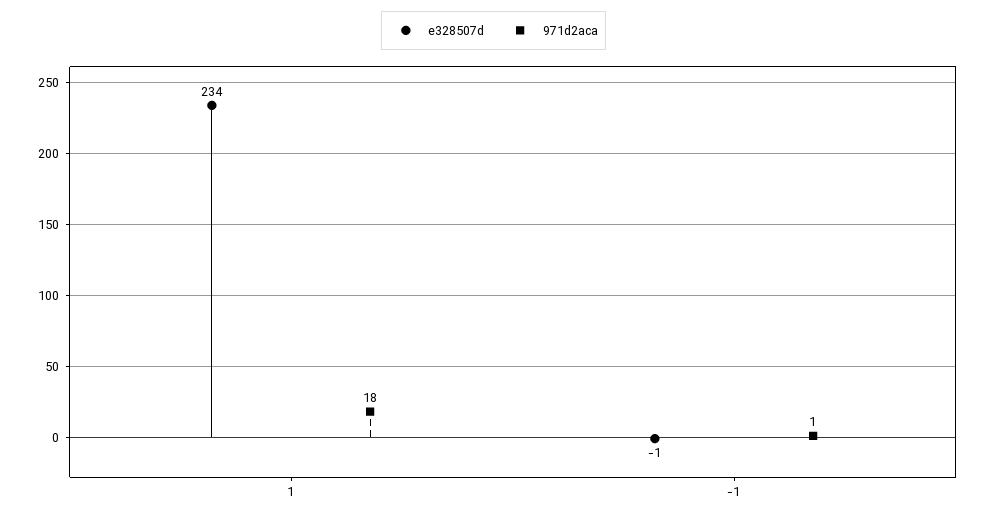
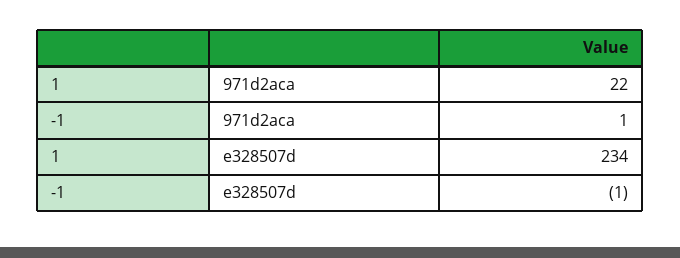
  {
    "e328507d": {
      "1": 234,
      "-1": -1
    },
    "971d2aca": {
-     "1": 18,
+     "1": 22,
      "-1": 1
    }
  }

